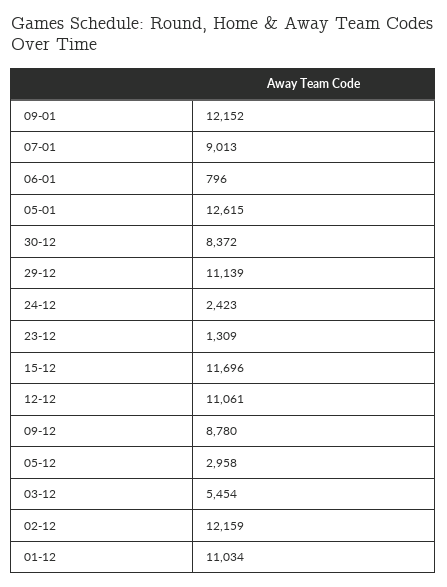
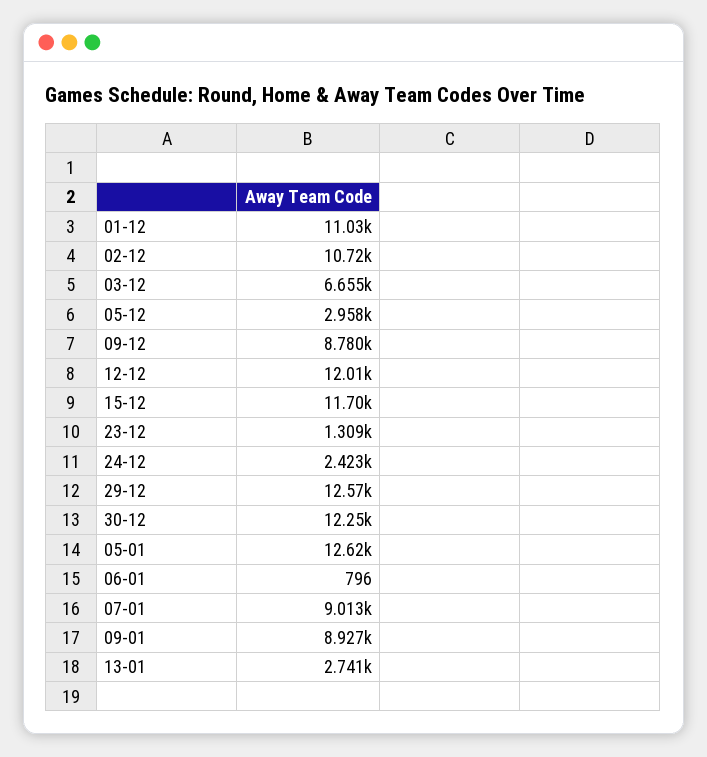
  {
-   "09-01": 12152,
+   "09-01": 8927,
    "07-01": 9013,
    "06-01": 796,
    "05-01": 12615,
-   "30-12": 8372,
+   "30-12": 12250,
-   "29-12": 11139,
+   "29-12": 12570,
    "24-12": 2423,
    "23-12": 1309,
    "15-12": 11696,
-   "12-12": 11061,
+   "12-12": 12010,
    "09-12": 8780,
    "05-12": 2958,
-   "03-12": 5454,
+   "03-12": 6655,
-   "02-12": 12159,
+   "02-12": 10720,
-   "01-12": 11034
+   "01-12": 11034,
+   "13-01": 2741
  }

